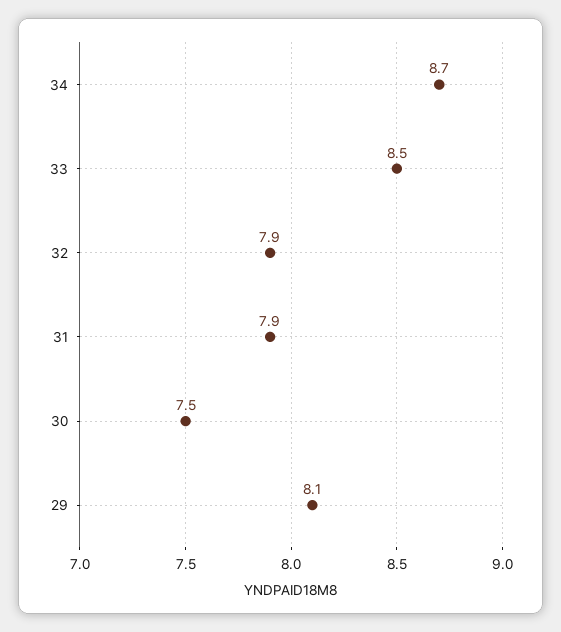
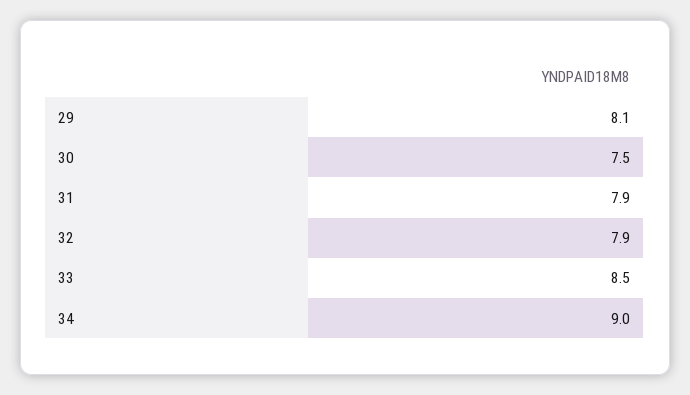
  {
-   "34": 8.7,
+   "34": 9,
    "33": 8.5,
    "32": 7.9,
    "31": 7.9,
    "30": 7.5,
    "29": 8.1
  }

